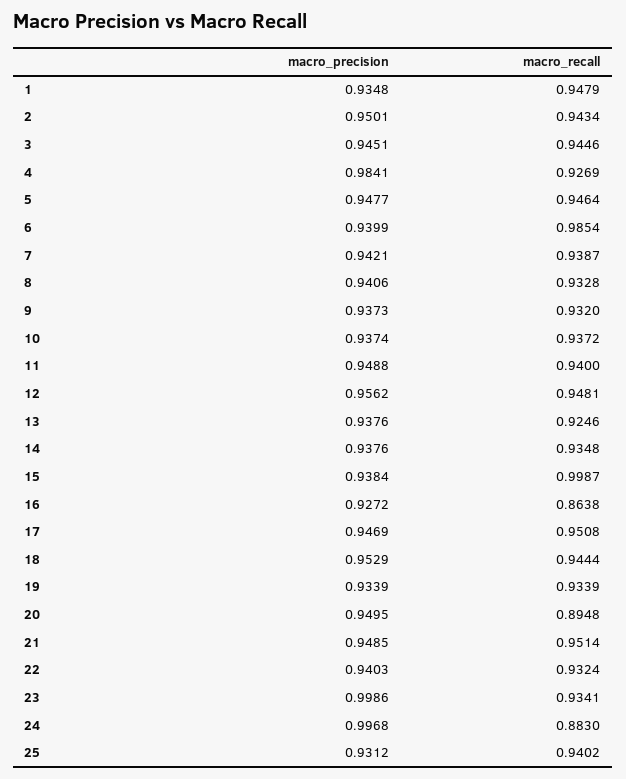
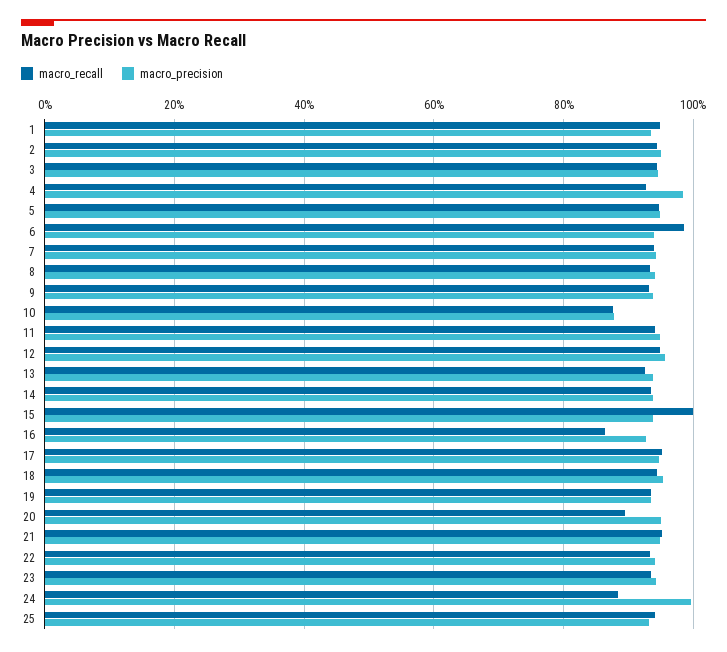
  {
    "macro_precision": {
      "1": 0.9348,
      "2": 0.9501,
      "3": 0.9451,
      "4": 0.9841,
      "5": 0.9477,
      "6": 0.9399,
      "7": 0.9421,
      "8": 0.9406,
      "9": 0.9373,
-     "10": 0.9374,
+     "10": 0.88,
      "11": 0.9488,
      "12": 0.9562,
      "13": 0.9376,
      "14": 0.9376,
      "15": 0.9384,
      "16": 0.9272,
      "17": 0.9469,
      "18": 0.9529,
      "19": 0.9339,
      "20": 0.9495,
      "21": 0.9485,
      "22": 0.9403,
-     "23": 0.9986,
+     "23": 0.94,
      "24": 0.9968,
      "25": 0.9312
    },
    "macro_recall": {
      "1": 0.9479,
      "2": 0.9434,
      "3": 0.9446,
      "4": 0.9269,
      "5": 0.9464,
      "6": 0.9854,
      "7": 0.9387,
      "8": 0.9328,
      "9": 0.932,
-     "10": 0.9372,
+     "10": 0.88,
      "11": 0.94,
      "12": 0.9481,
      "13": 0.9246,
      "14": 0.9348,
      "15": 0.9987,
      "16": 0.8638,
      "17": 0.9508,
      "18": 0.9444,
      "19": 0.9339,
      "20": 0.8948,
      "21": 0.9514,
      "22": 0.9324,
      "23": 0.9341,
      "24": 0.883,
      "25": 0.9402
    }
  }

